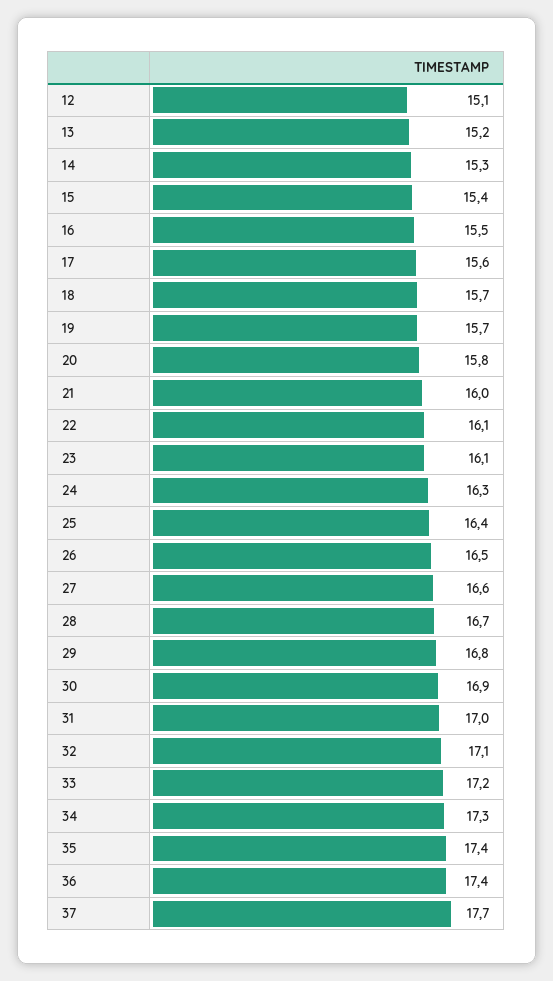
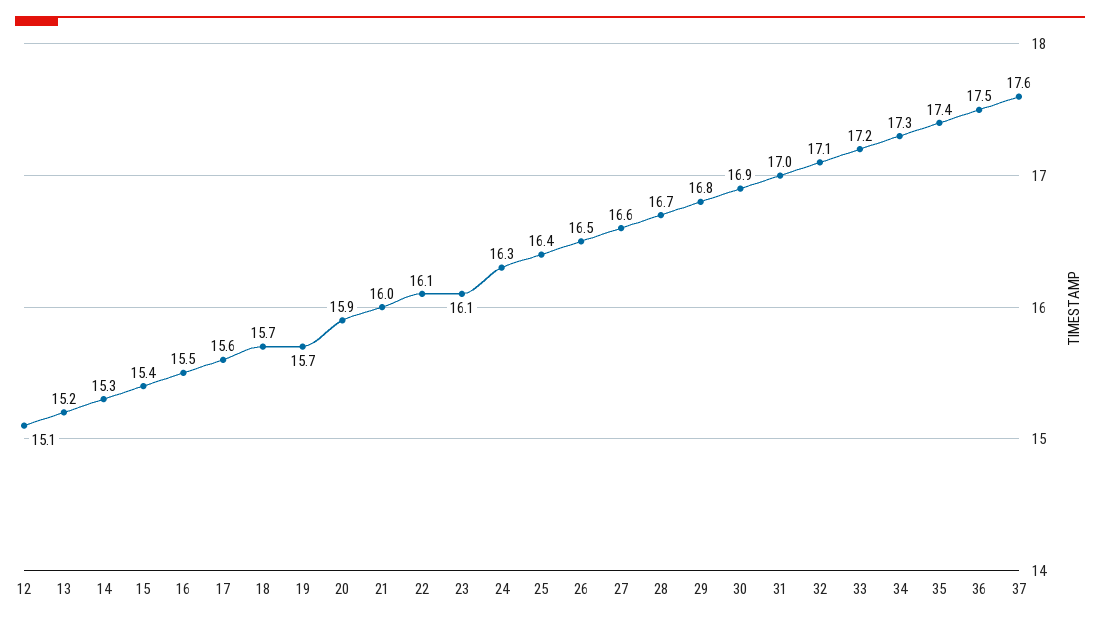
  {
    "12": 15.1,
    "13": 15.2,
    "14": 15.3,
    "15": 15.4,
    "16": 15.5,
    "17": 15.6,
    "18": 15.7,
    "19": 15.7,
-   "20": 15.8,
+   "20": 15.9,
    "21": 16,
    "22": 16.1,
    "23": 16.1,
    "24": 16.3,
    "25": 16.4,
    "26": 16.5,
    "27": 16.6,
    "28": 16.7,
    "29": 16.8,
    "30": 16.9,
    "31": 17,
    "32": 17.1,
    "33": 17.2,
    "34": 17.3,
    "35": 17.4,
-   "36": 17.4,
+   "36": 17.5,
-   "37": 17.7
+   "37": 17.6
  }

